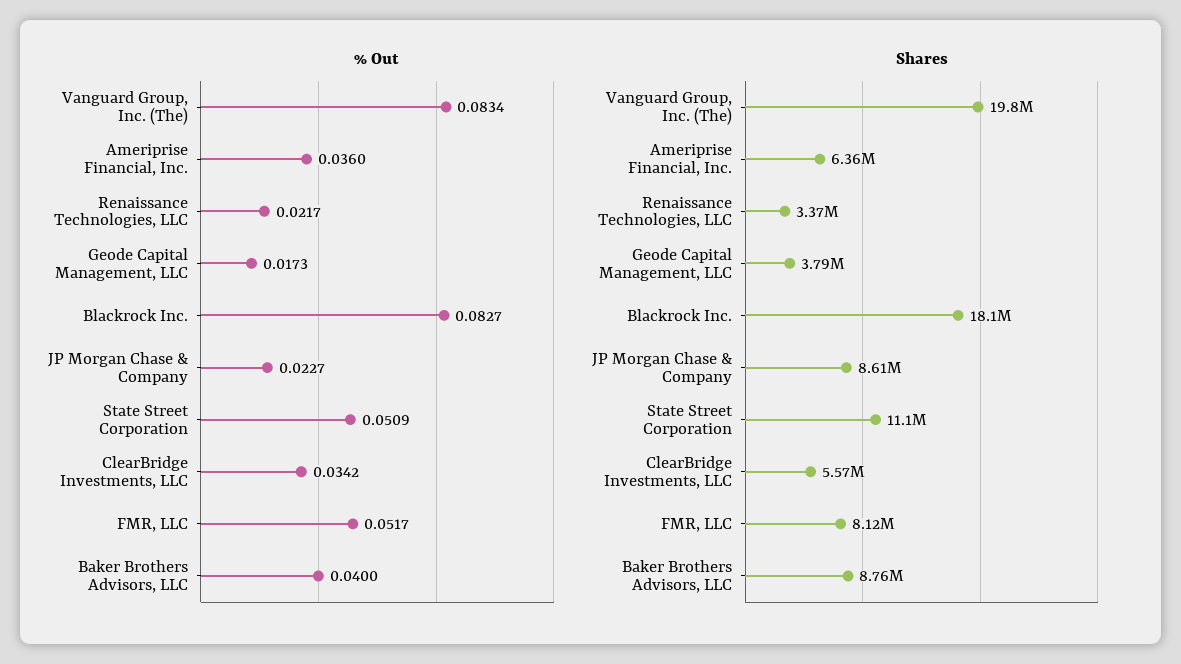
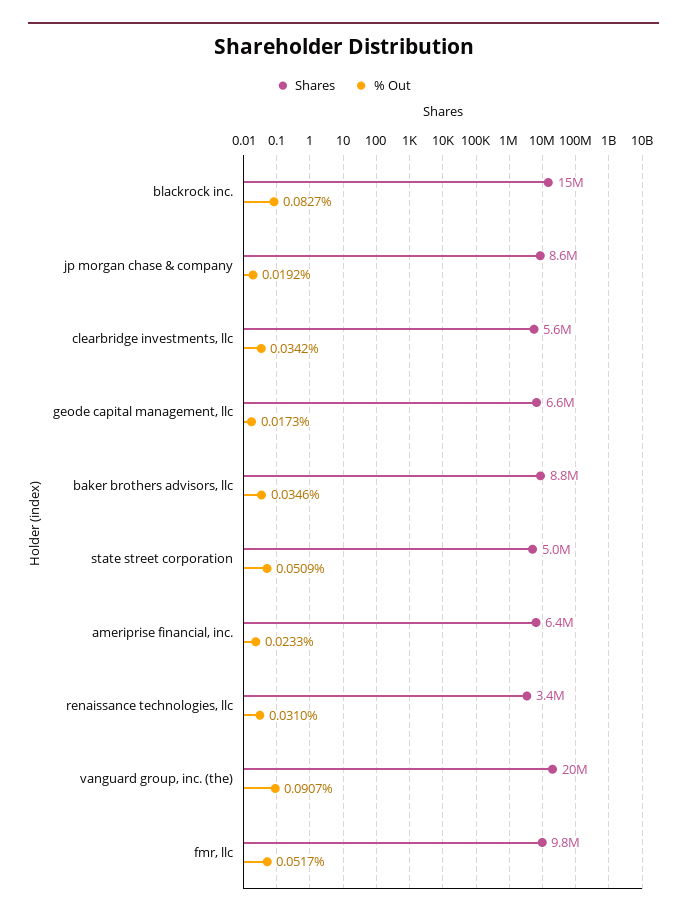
  {
    "% Out": {
-     "Vanguard Group, Inc. (The)": 0.0834,
+     "Vanguard Group, Inc. (The)": 0.0907,
-     "Ameriprise Financial, Inc.": 0.036,
+     "Ameriprise Financial, Inc.": 0.0233,
-     "Renaissance Technologies, LLC": 0.0217,
+     "Renaissance Technologies, LLC": 0.031,
      "Geode Capital Management, LLC": 0.0173,
      "Blackrock Inc.": 0.0827,
-     "JP Morgan Chase & Company": 0.0227,
+     "JP Morgan Chase & Company": 0.0192,
      "State Street Corporation": 0.0509,
      "ClearBridge Investments, LLC": 0.0342,
      "FMR, LLC": 0.0517,
-     "Baker Brothers Advisors, LLC": 0.04
+     "Baker Brothers Advisors, LLC": 0.0346
    },
    "Shares": {
      "Vanguard Group, Inc. (The)": 19800000,
      "Ameriprise Financial, Inc.": 6360000,
      "Renaissance Technologies, LLC": 3370000,
-     "Geode Capital Management, LLC": 3790000,
+     "Geode Capital Management, LLC": 6600000,
-     "Blackrock Inc.": 18100000,
+     "Blackrock Inc.": 15000000,
      "JP Morgan Chase & Company": 8610000,
-     "State Street Corporation": 11100000,
+     "State Street Corporation": 5000000,
      "ClearBridge Investments, LLC": 5570000,
-     "FMR, LLC": 8120000,
+     "FMR, LLC": 9800000,
      "Baker Brothers Advisors, LLC": 8760000
    }
  }

